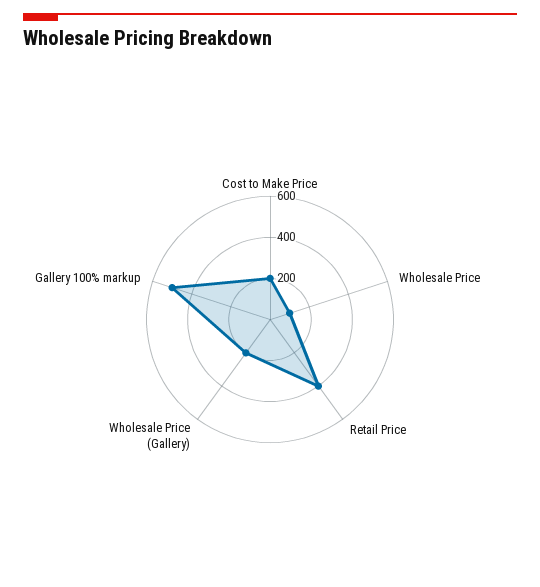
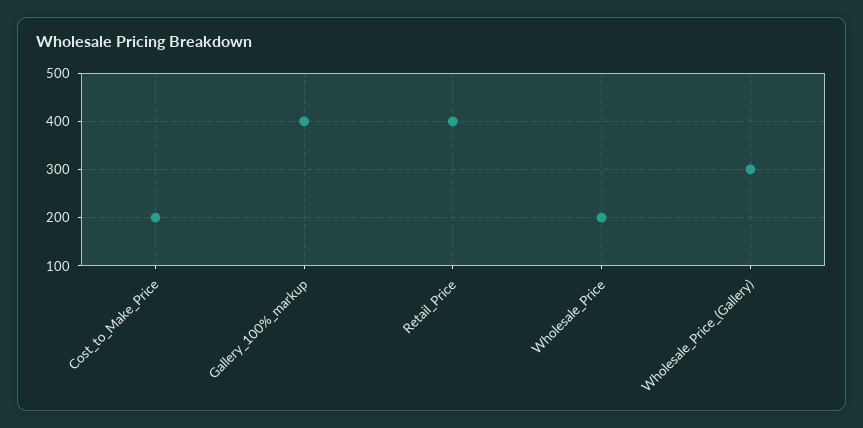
  {
    "Cost to Make Price": 200,
-   "Wholesale Price": 100,
+   "Wholesale Price": 200,
    "Retail Price": 400,
-   "Wholesale Price (Gallery)": 200,
+   "Wholesale Price (Gallery)": 300,
-   "Gallery 100% markup": 500
+   "Gallery 100% markup": 400
  }

